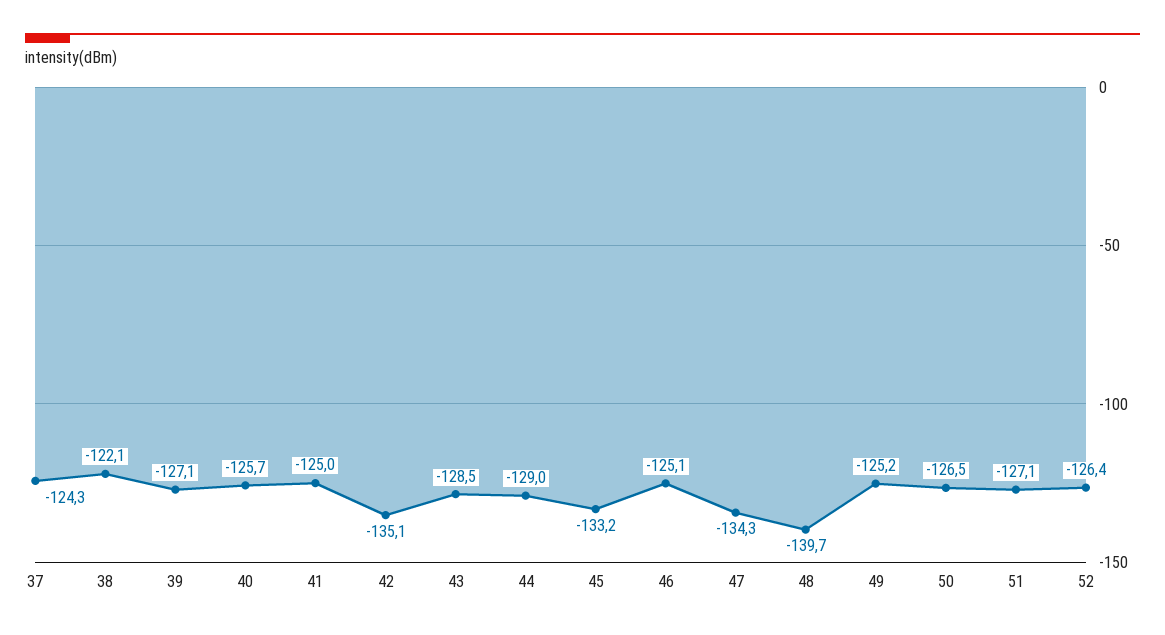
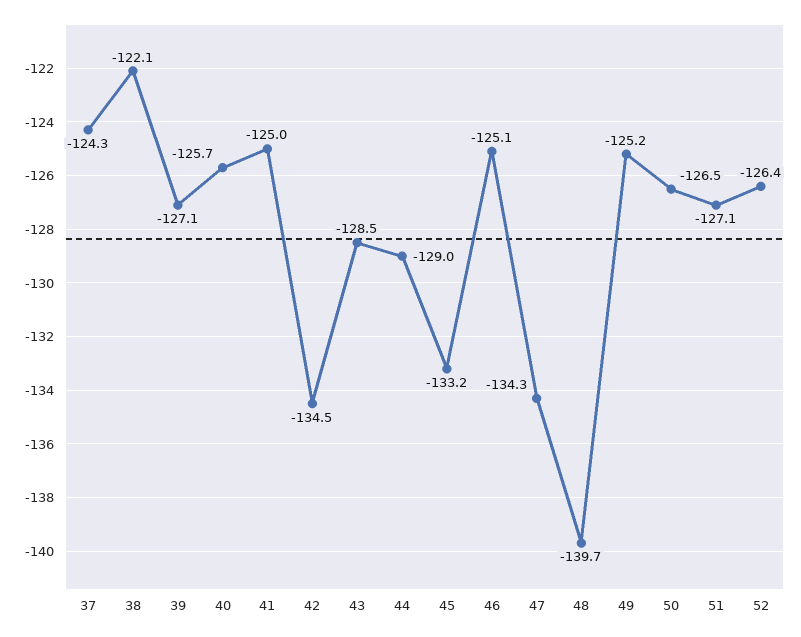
  {
    "37": -124.3,
    "38": -122.1,
    "39": -127.1,
    "40": -125.7,
    "41": -125,
-   "42": -135.1,
+   "42": -134.5,
    "43": -128.5,
    "44": -129,
    "45": -133.2,
    "46": -125.1,
    "47": -134.3,
    "48": -139.7,
    "49": -125.2,
    "50": -126.5,
    "51": -127.1,
    "52": -126.4
  }

